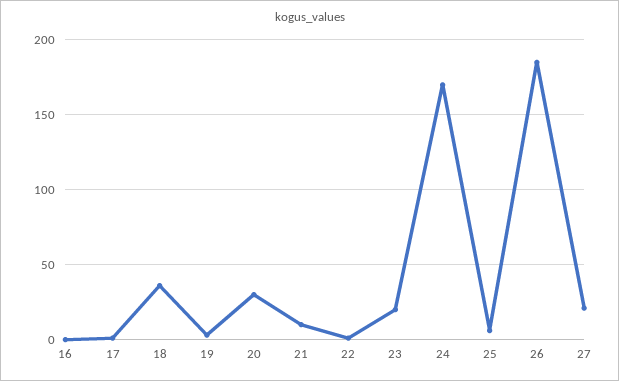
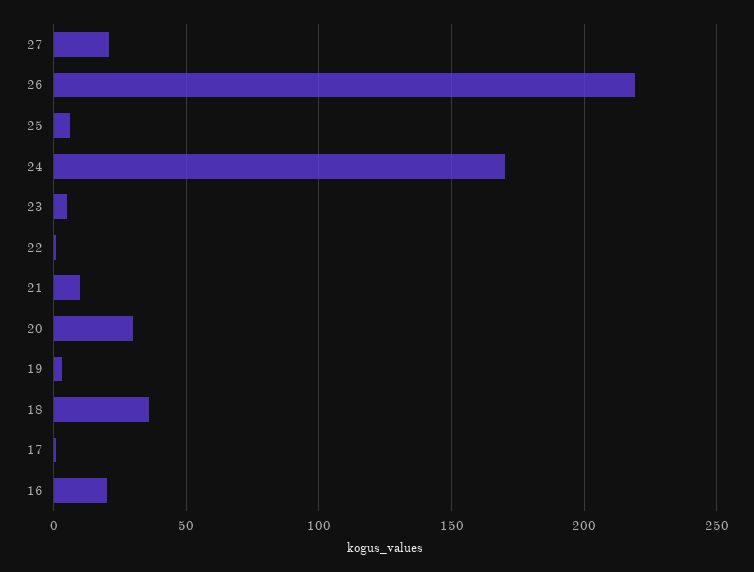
  {
-   "16": 0,
+   "16": 20,
    "17": 0,
    "18": 35,
    "19": 5,
    "20": 30,
    "21": 10,
    "22": 0,
-   "23": 20,
+   "23": 5,
    "24": 170,
    "25": 5,
-   "26": 185,
+   "26": 220,
    "27": 20
  }

